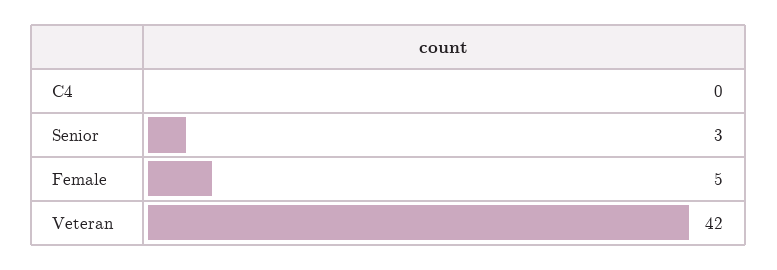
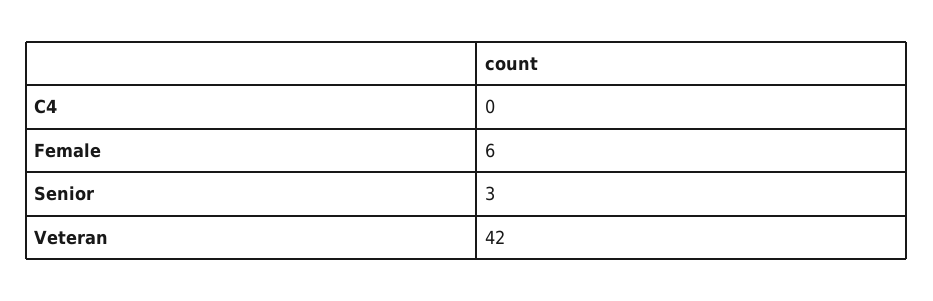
  {
    "C4": 0,
    "Senior": 3,
-   "Female": 5,
+   "Female": 6,
    "Veteran": 42
  }

